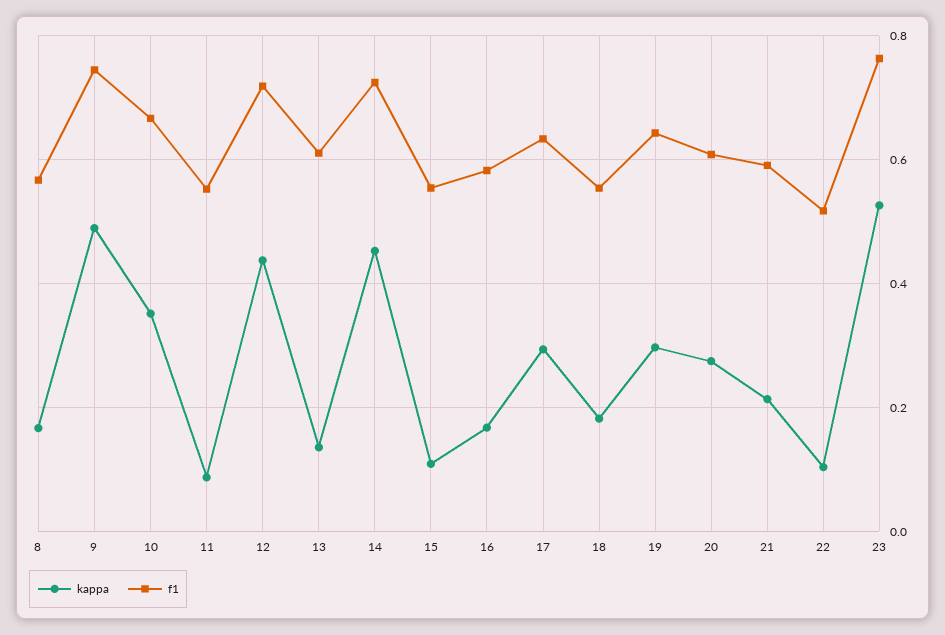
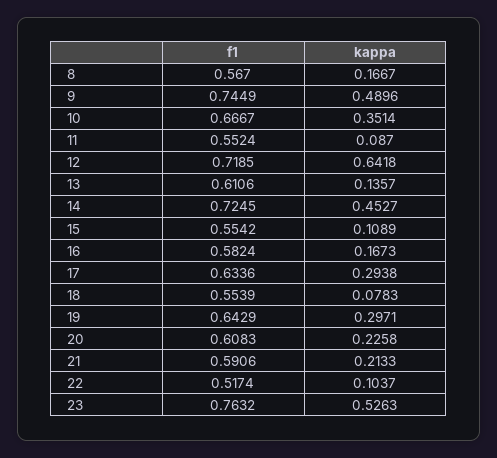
  {
    "kappa": {
      "8": 0.1667,
      "9": 0.4896,
      "10": 0.3514,
      "11": 0.087,
-     "12": 0.44,
+     "12": 0.6418,
      "13": 0.1357,
      "14": 0.4527,
      "15": 0.1089,
      "16": 0.1673,
      "17": 0.2938,
-     "18": 0.18,
+     "18": 0.0783,
      "19": 0.2971,
-     "20": 0.28,
+     "20": 0.2258,
      "21": 0.2133,
      "22": 0.1037,
      "23": 0.5263
    },
    "f1": {
      "8": 0.567,
      "9": 0.7449,
      "10": 0.6667,
      "11": 0.5524,
      "12": 0.7185,
      "13": 0.6106,
      "14": 0.7245,
      "15": 0.5542,
      "16": 0.5824,
      "17": 0.6336,
      "18": 0.5539,
      "19": 0.6429,
      "20": 0.6083,
      "21": 0.5906,
      "22": 0.5174,
      "23": 0.7632
    }
  }

